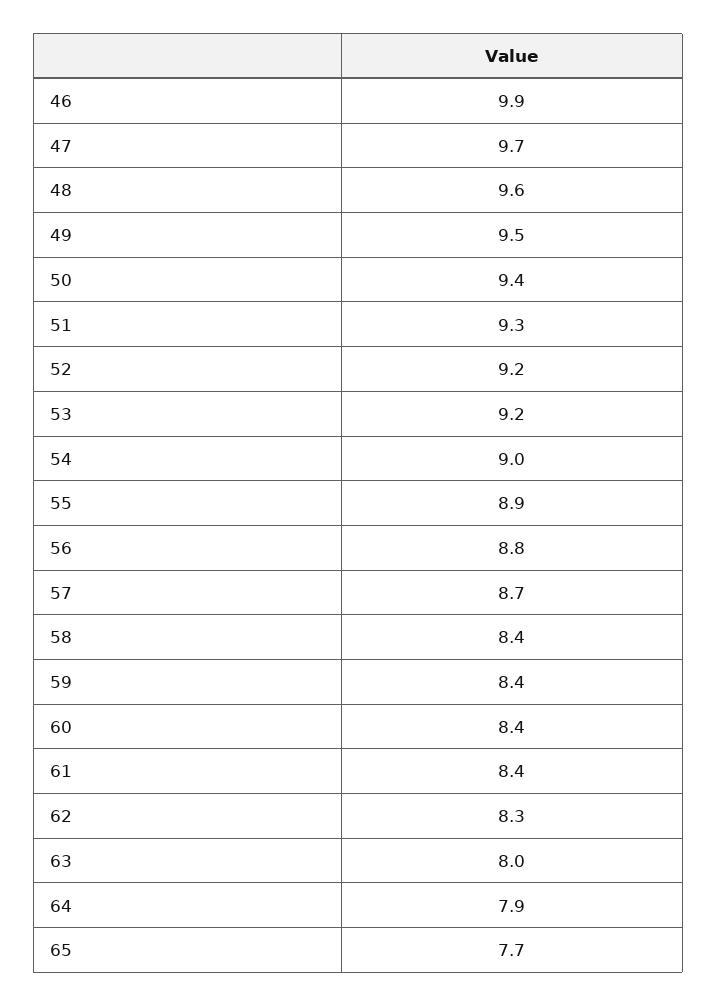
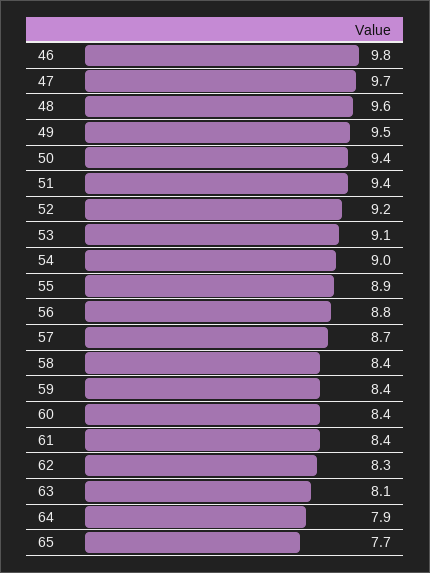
  {
-   "46": 9.9,
+   "46": 9.8,
    "47": 9.7,
    "48": 9.6,
    "49": 9.5,
    "50": 9.4,
-   "51": 9.3,
+   "51": 9.4,
    "52": 9.2,
-   "53": 9.2,
+   "53": 9.1,
    "54": 9,
    "55": 8.9,
    "56": 8.8,
    "57": 8.7,
    "58": 8.4,
    "59": 8.4,
    "60": 8.4,
    "61": 8.4,
    "62": 8.3,
-   "63": 8,
+   "63": 8.1,
    "64": 7.9,
    "65": 7.7
  }

